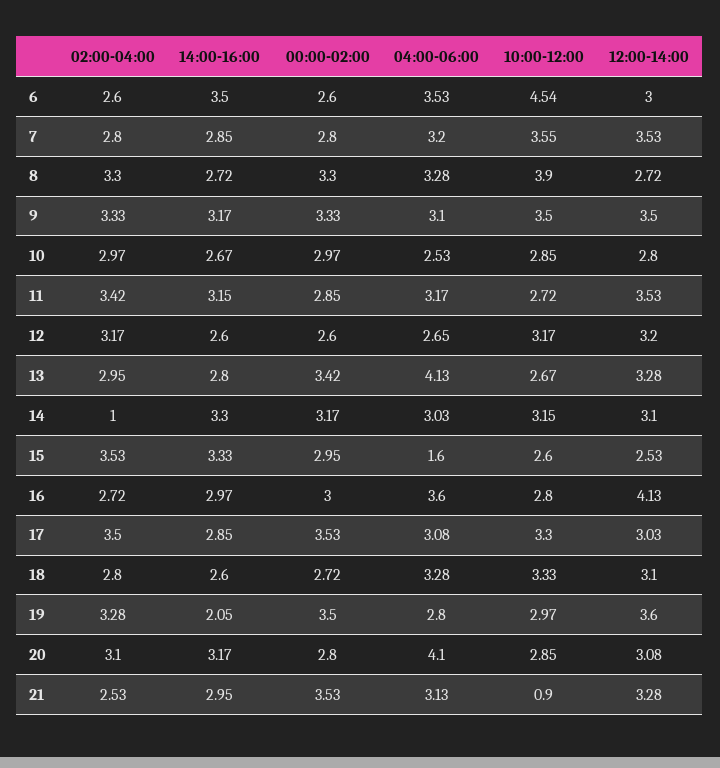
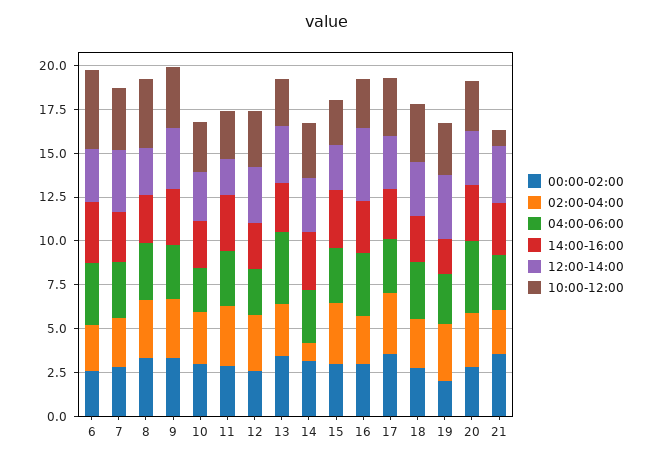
  {
    "02:00-04:00": {
      "6": 2.6,
      "7": 2.8,
      "8": 3.3,
      "9": 3.33,
      "10": 2.97,
      "11": 3.42,
      "12": 3.17,
      "13": 2.95,
      "14": 1,
      "15": 3.53,
      "16": 2.72,
      "17": 3.5,
      "18": 2.8,
      "19": 3.28,
      "20": 3.1,
      "21": 2.53
    },
    "14:00-16:00": {
      "6": 3.5,
      "7": 2.85,
      "8": 2.72,
      "9": 3.17,
      "10": 2.67,
      "11": 3.15,
      "12": 2.6,
      "13": 2.8,
      "14": 3.3,
      "15": 3.33,
      "16": 2.97,
      "17": 2.85,
      "18": 2.6,
      "19": 2.05,
      "20": 3.17,
      "21": 2.95
    },
    "00:00-02:00": {
      "6": 2.6,
      "7": 2.8,
      "8": 3.3,
      "9": 3.33,
      "10": 2.97,
      "11": 2.85,
      "12": 2.6,
      "13": 3.42,
      "14": 3.17,
      "15": 2.95,
      "16": 3,
      "17": 3.53,
      "18": 2.72,
-     "19": 3.5,
+     "19": 2,
      "20": 2.8,
      "21": 3.53
    },
    "04:00-06:00": {
      "6": 3.53,
      "7": 3.2,
      "8": 3.28,
      "9": 3.1,
      "10": 2.53,
      "11": 3.17,
      "12": 2.65,
      "13": 4.13,
      "14": 3.03,
-     "15": 1.6,
+     "15": 3,
      "16": 3.6,
      "17": 3.08,
      "18": 3.28,
      "19": 2.8,
      "20": 4.1,
      "21": 3.13
    },
    "10:00-12:00": {
      "6": 4.54,
      "7": 3.55,
      "8": 3.9,
      "9": 3.5,
      "10": 2.85,
      "11": 2.72,
      "12": 3.17,
      "13": 2.67,
      "14": 3.15,
      "15": 2.6,
      "16": 2.8,
      "17": 3.3,
      "18": 3.33,
      "19": 2.97,
      "20": 2.85,
      "21": 0.9
    },
    "12:00-14:00": {
      "6": 3,
      "7": 3.53,
      "8": 2.72,
      "9": 3.5,
      "10": 2.8,
-     "11": 3.53,
+     "11": 2,
      "12": 3.2,
      "13": 3.28,
      "14": 3.1,
      "15": 2.53,
      "16": 4.13,
      "17": 3.03,
      "18": 3.1,
      "19": 3.6,
      "20": 3.08,
      "21": 3.28
    }
  }

